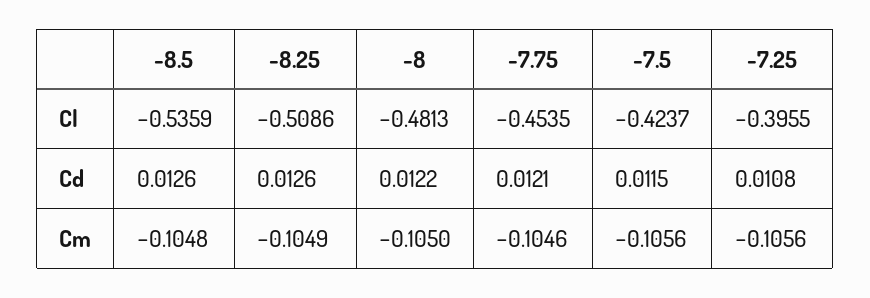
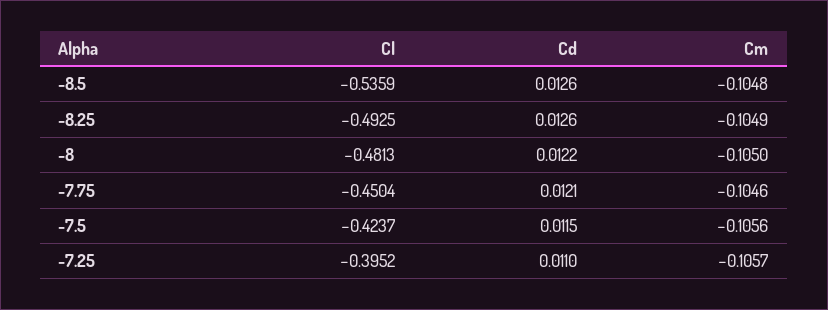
  {
    "-8.5": {
      "Cl": -0.5359,
      "Cd": 0.0126,
      "Cm": -0.1048
    },
    "-8.25": {
-     "Cl": -0.5086,
+     "Cl": -0.4925,
      "Cd": 0.0126,
      "Cm": -0.1049
    },
    "-8": {
      "Cl": -0.4813,
      "Cd": 0.0122,
      "Cm": -0.105
    },
    "-7.75": {
-     "Cl": -0.4535,
+     "Cl": -0.4504,
      "Cd": 0.0121,
      "Cm": -0.1046
    },
    "-7.5": {
      "Cl": -0.4237,
      "Cd": 0.0115,
      "Cm": -0.1056
    },
    "-7.25": {
-     "Cl": -0.3955,
+     "Cl": -0.3952,
-     "Cd": 0.0108,
+     "Cd": 0.011,
-     "Cm": -0.1056
+     "Cm": -0.1057
    }
  }

